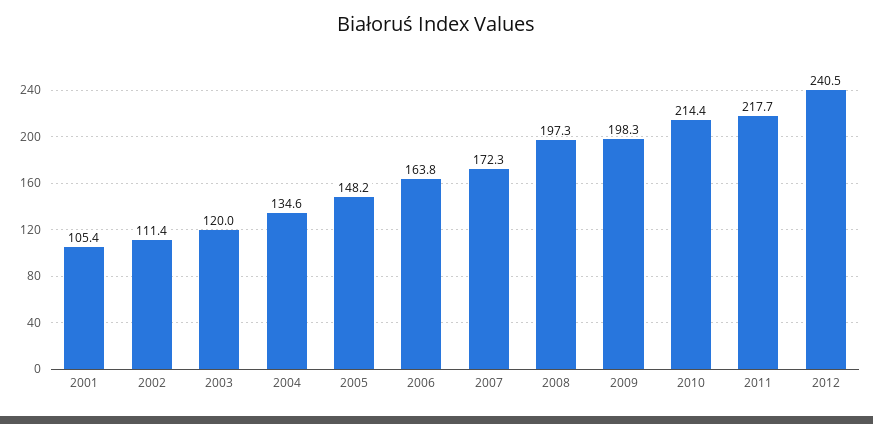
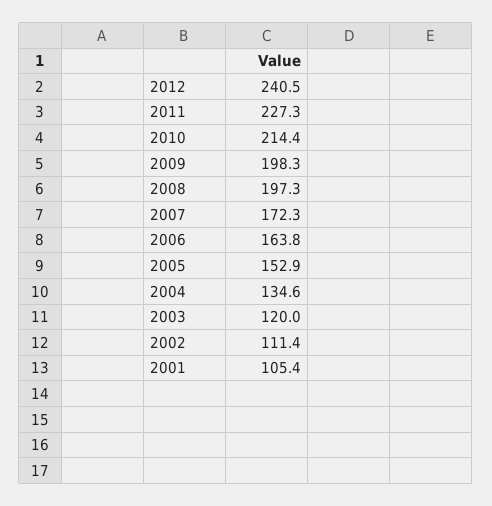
  {
    "2001": 105.4,
    "2002": 111.4,
    "2003": 120,
    "2004": 134.6,
-   "2005": 148.2,
+   "2005": 152.9,
    "2006": 163.8,
    "2007": 172.3,
    "2008": 197.3,
    "2009": 198.3,
    "2010": 214.4,
-   "2011": 217.7,
+   "2011": 227.3,
    "2012": 240.5
  }

